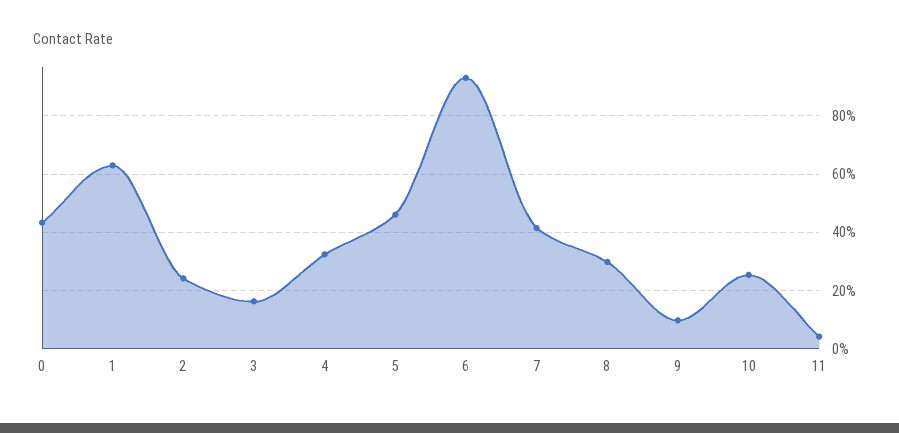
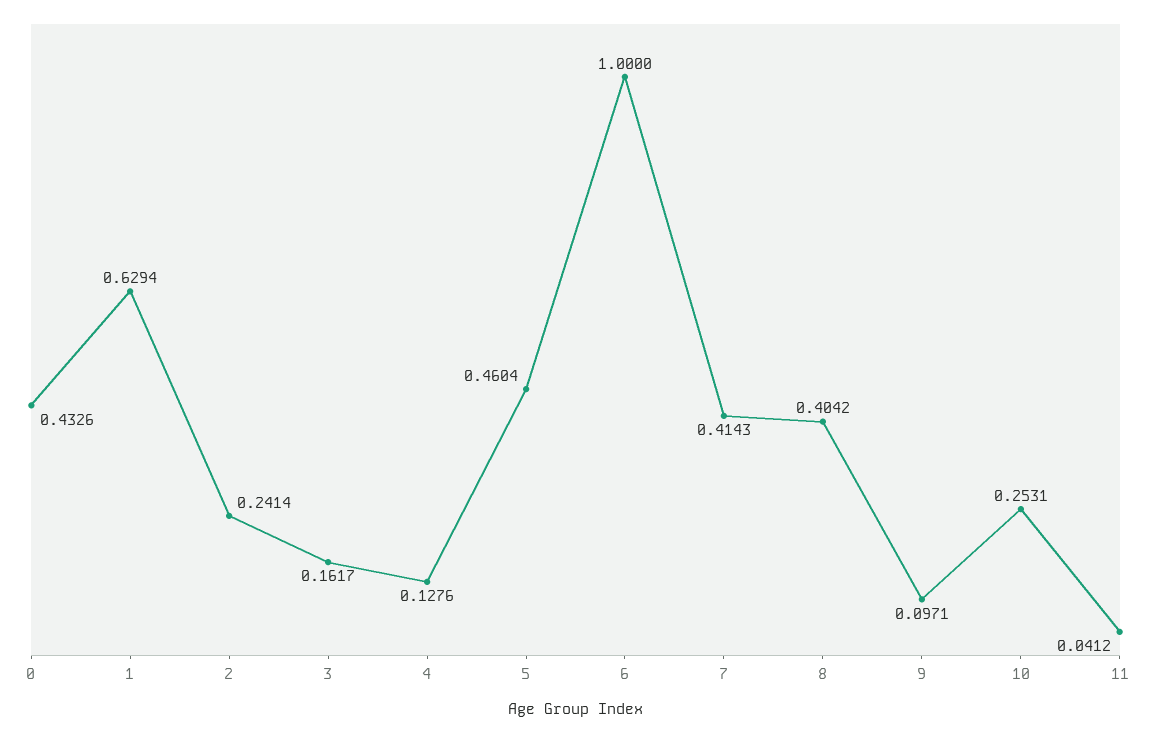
  {
    "0": 0.4326,
    "1": 0.6294,
    "2": 0.2414,
    "3": 0.1617,
-   "4": 0.325,
+   "4": 0.1276,
    "5": 0.4604,
-   "6": 0.925,
+   "6": 1,
    "7": 0.4143,
-   "8": 0.3,
+   "8": 0.4042,
    "9": 0.0971,
    "10": 0.2531,
    "11": 0.0412
  }

